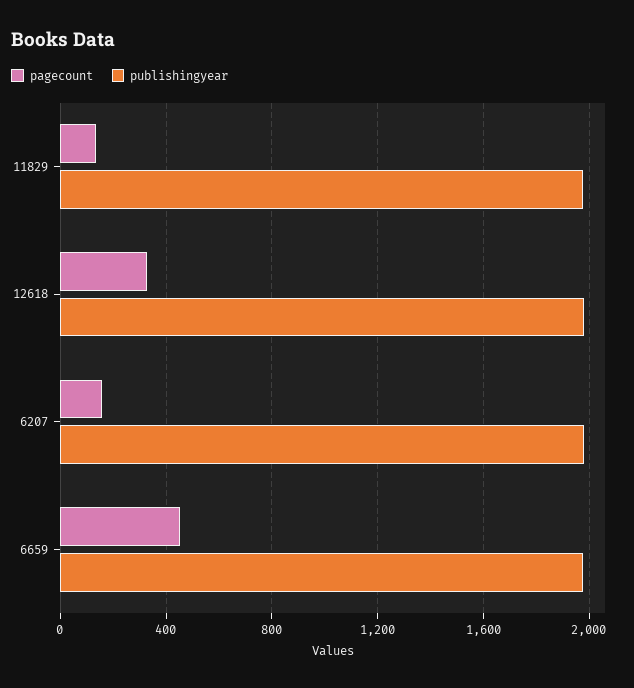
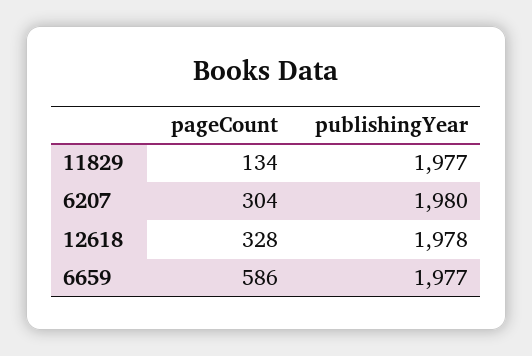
  {
    "pagecount": {
      "11829": 134,
      "12618": 328,
-     "6207": 150,
+     "6207": 304,
-     "6659": 450
+     "6659": 586
    },
    "publishingyear": {
      "11829": 1977,
      "12618": 1978,
      "6207": 1980,
      "6659": 1977
    }
  }

